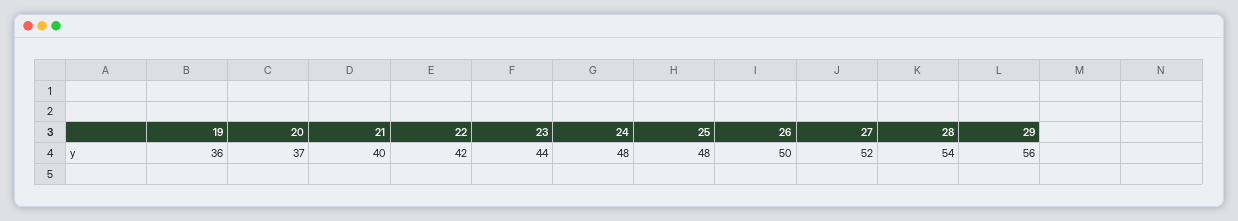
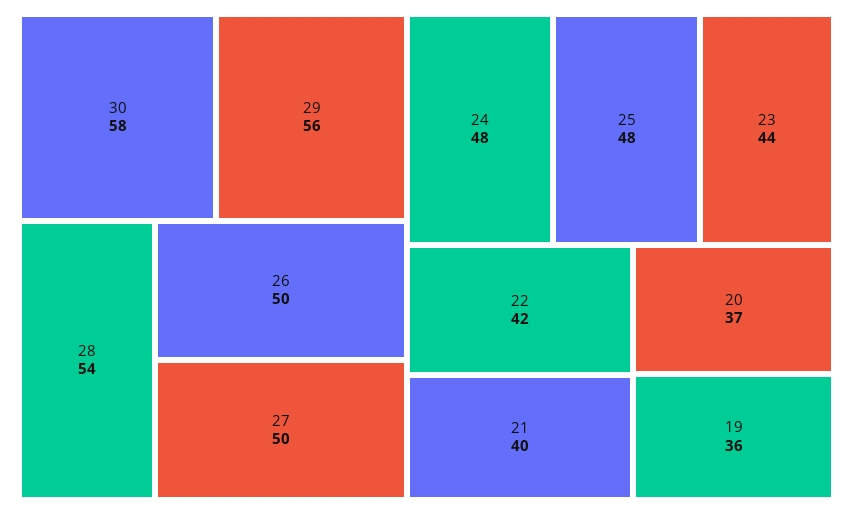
  {
    "19": 36,
    "20": 37,
    "21": 40,
    "22": 42,
    "23": 44,
    "24": 48,
    "25": 48,
    "26": 50,
-   "27": 52,
+   "27": 50,
    "28": 54,
-   "29": 56
+   "29": 56,
+   "30": 58
  }

